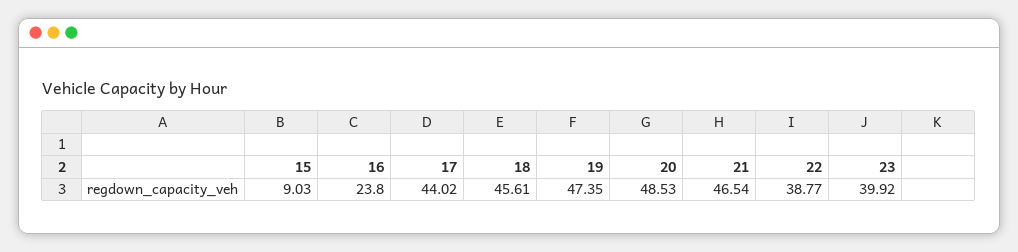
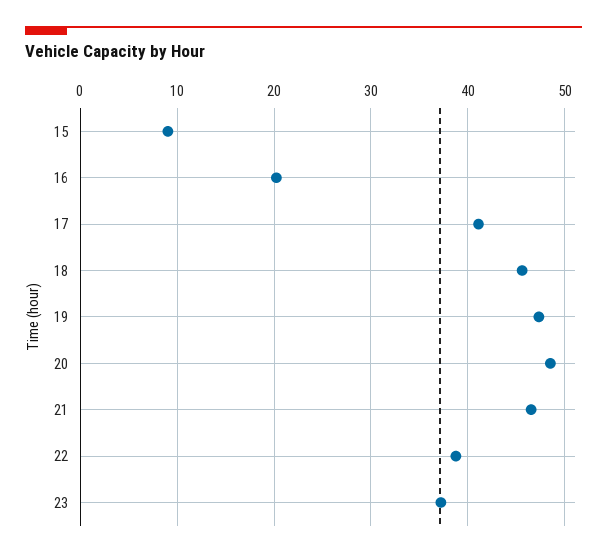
  {
    "15": 9.03,
-   "16": 23.8,
+   "16": 20,
-   "17": 44.02,
+   "17": 41,
    "18": 45.61,
    "19": 47.35,
    "20": 48.53,
    "21": 46.54,
    "22": 38.77,
-   "23": 39.92
+   "23": 37
  }

